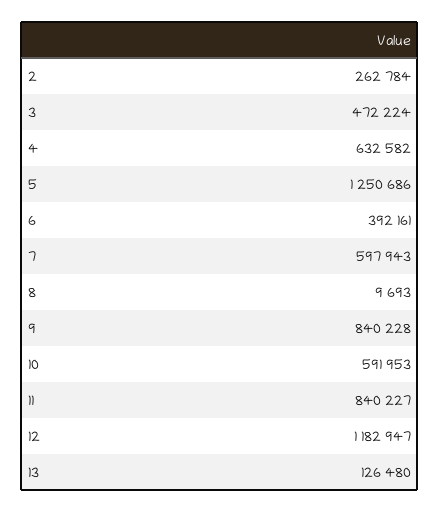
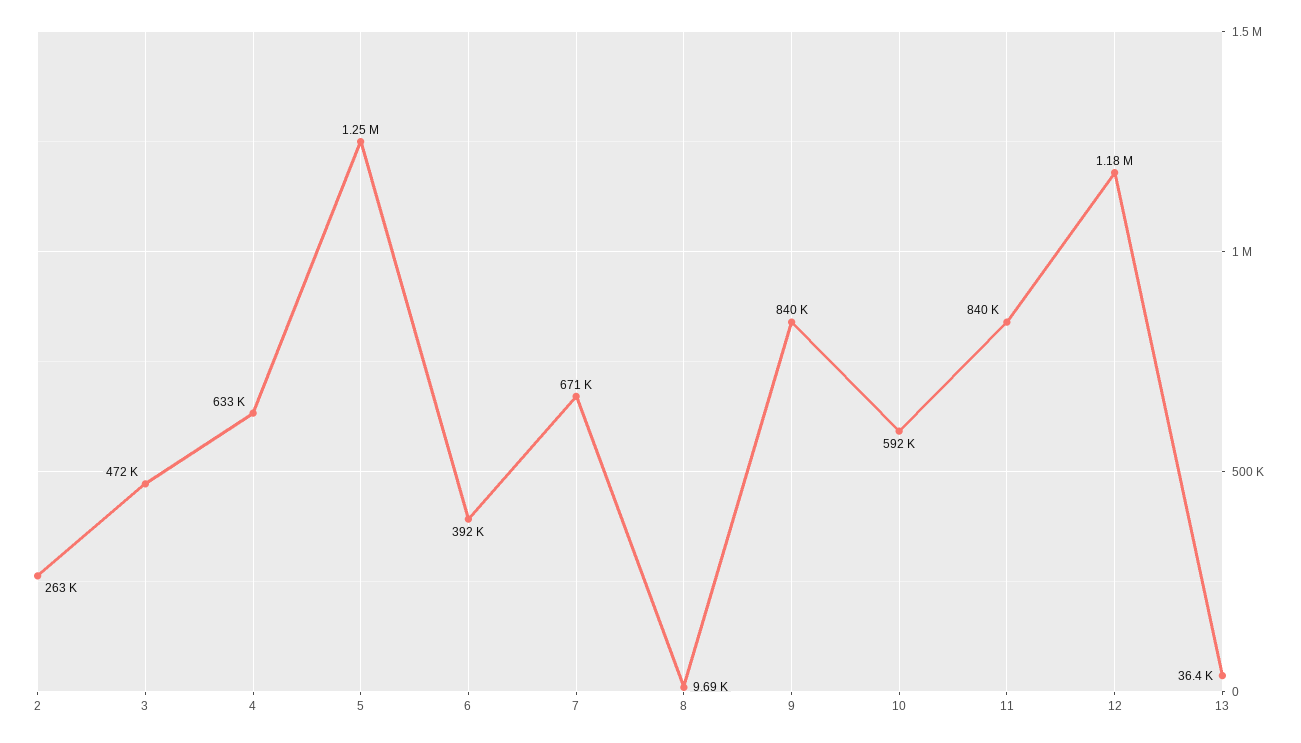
  {
    "2": 262784,
    "3": 472224,
    "4": 632582,
    "5": 1250686,
    "6": 392161,
-   "7": 597943,
+   "7": 671000,
    "8": 9693,
    "9": 840228,
    "10": 591953,
    "11": 840227,
    "12": 1182947,
-   "13": 126480
+   "13": 36400
  }

